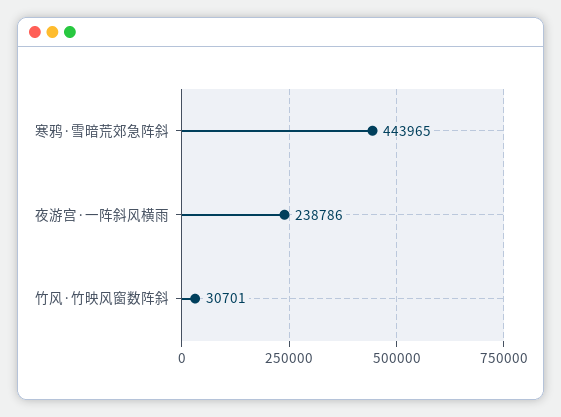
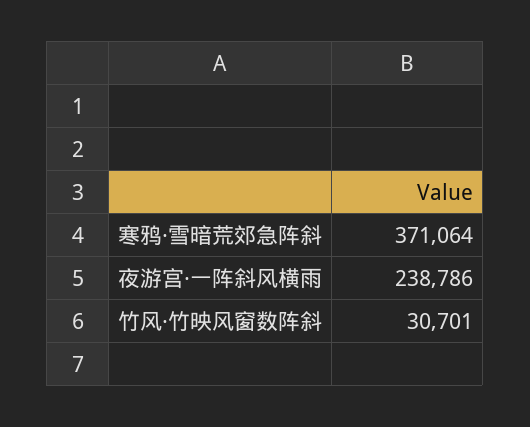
  {
-   "寒鸦·雪暗荒郊急阵斜": 443965,
+   "寒鸦·雪暗荒郊急阵斜": 371064,
    "夜游宫·一阵斜风横雨": 238786,
    "竹风·竹映风窗数阵斜": 30701
  }

